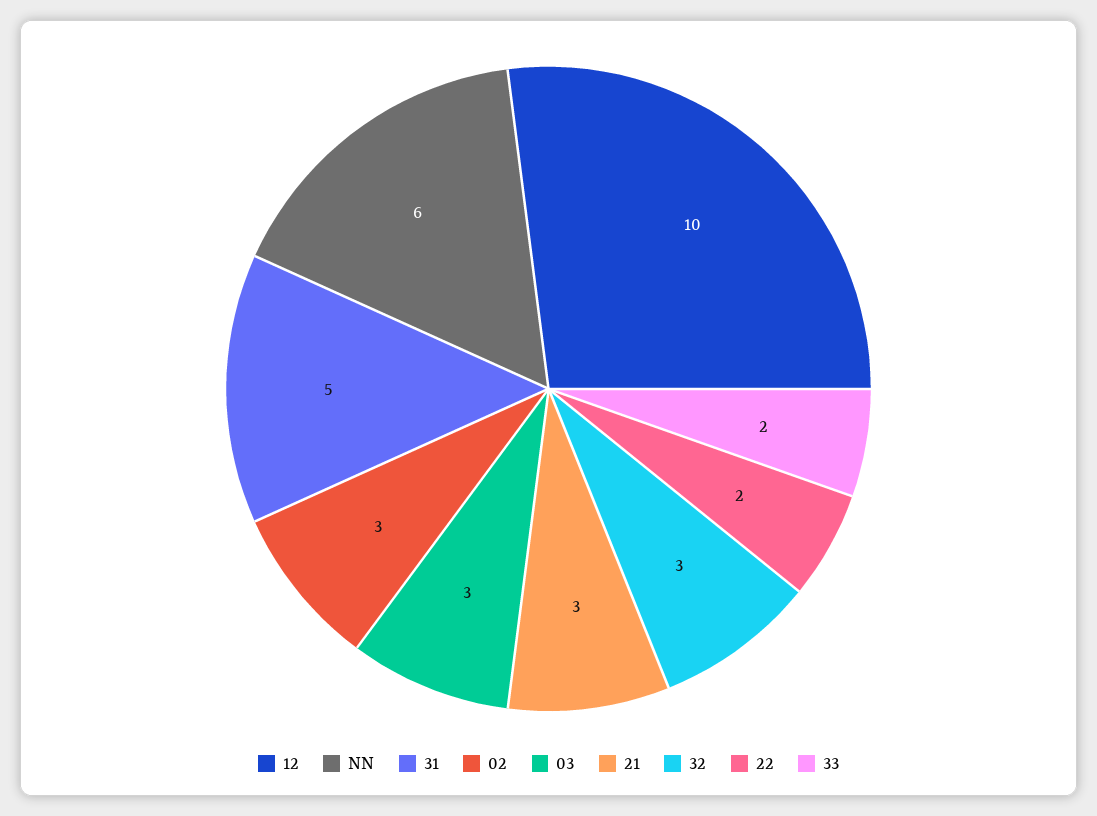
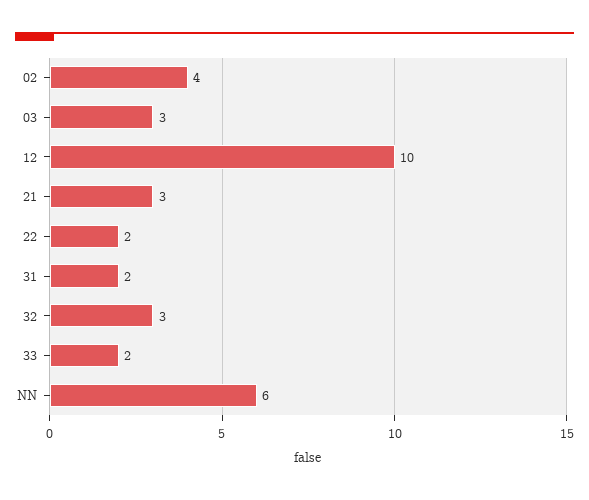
  {
    "12": 10,
    "NN": 6,
-   "31": 5,
+   "31": 2,
-   "02": 3,
+   "02": 4,
    "03": 3,
    "21": 3,
    "32": 3,
    "22": 2,
    "33": 2
  }

